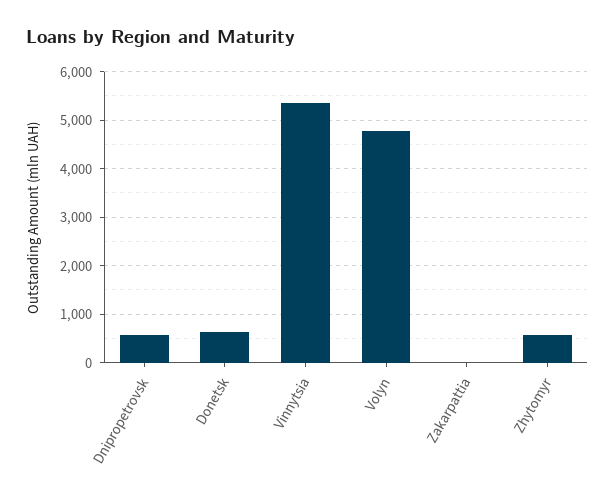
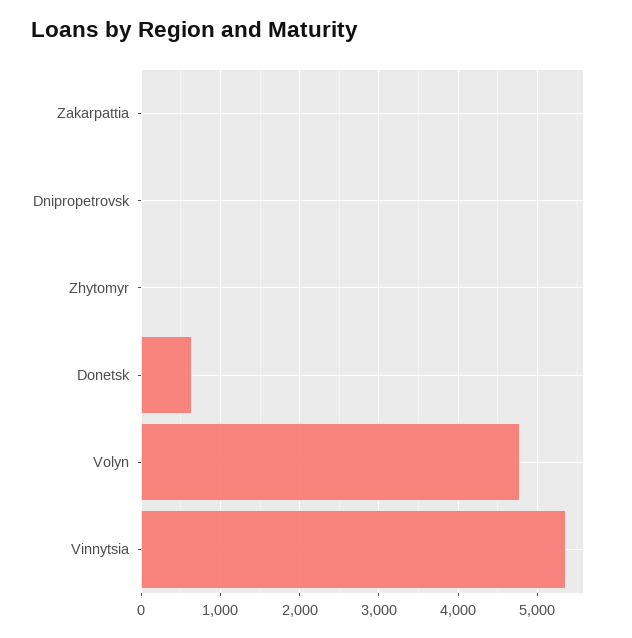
  {
-   "Dnipropetrovsk": 600,
+   "Dnipropetrovsk": 0,
    "Donetsk": 600,
    "Vinnytsia": 5400,
    "Volyn": 4800,
    "Zakarpattia": 0,
-   "Zhytomyr": 600
+   "Zhytomyr": 0
  }

